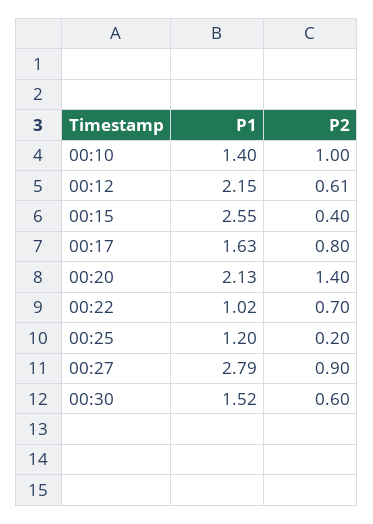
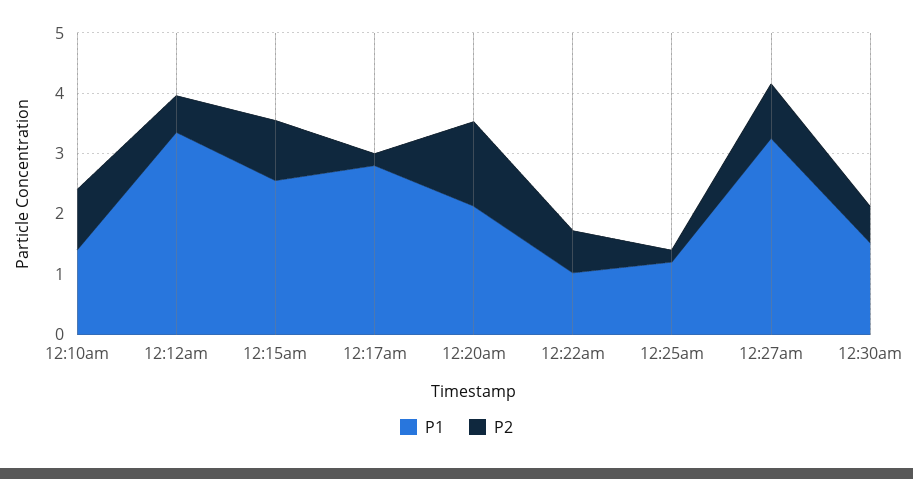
  {
    "P1": {
      "00:10": 1.4,
-     "00:12": 2.15,
+     "00:12": 3.4,
      "00:15": 2.55,
-     "00:17": 1.63,
+     "00:17": 2.8,
      "00:20": 2.13,
      "00:22": 1.02,
      "00:25": 1.2,
-     "00:27": 2.79,
+     "00:27": 3.2,
      "00:30": 1.52
    },
    "P2": {
      "00:10": 1,
      "00:12": 0.61,
-     "00:15": 0.4,
+     "00:15": 1,
-     "00:17": 0.8,
+     "00:17": 0.2,
      "00:20": 1.4,
      "00:22": 0.7,
      "00:25": 0.2,
      "00:27": 0.9,
      "00:30": 0.6
    }
  }

